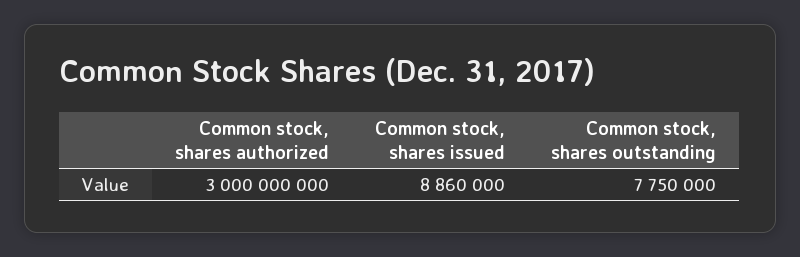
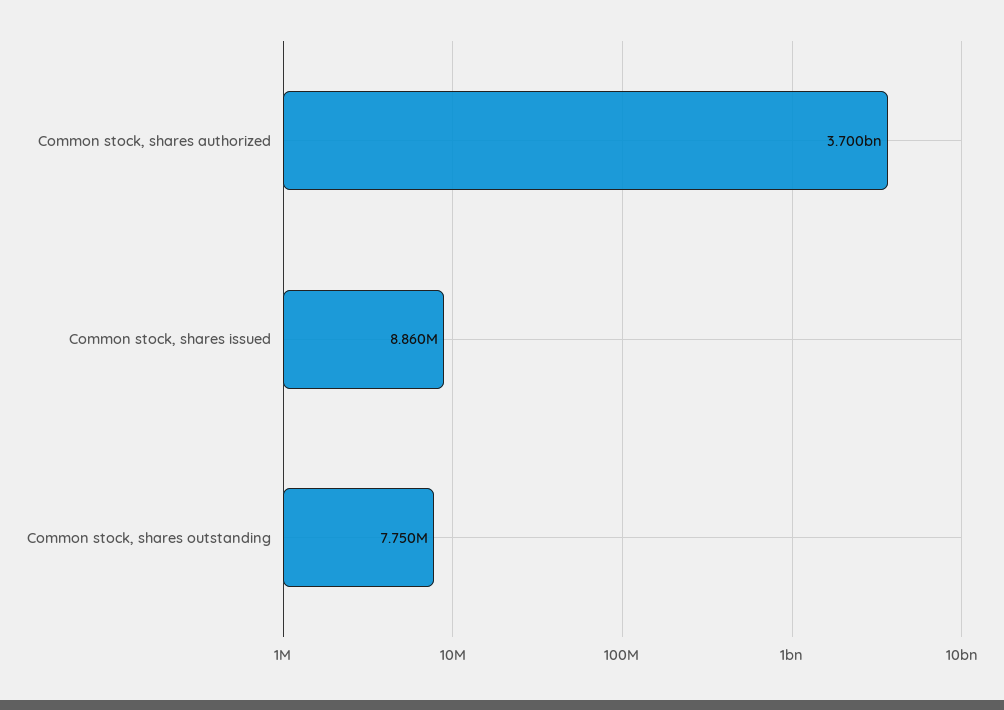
  {
-   "Common stock, shares authorized": 3000000000,
+   "Common stock, shares authorized": 3700000000,
    "Common stock, shares issued": 8860000,
    "Common stock, shares outstanding": 7750000
  }

